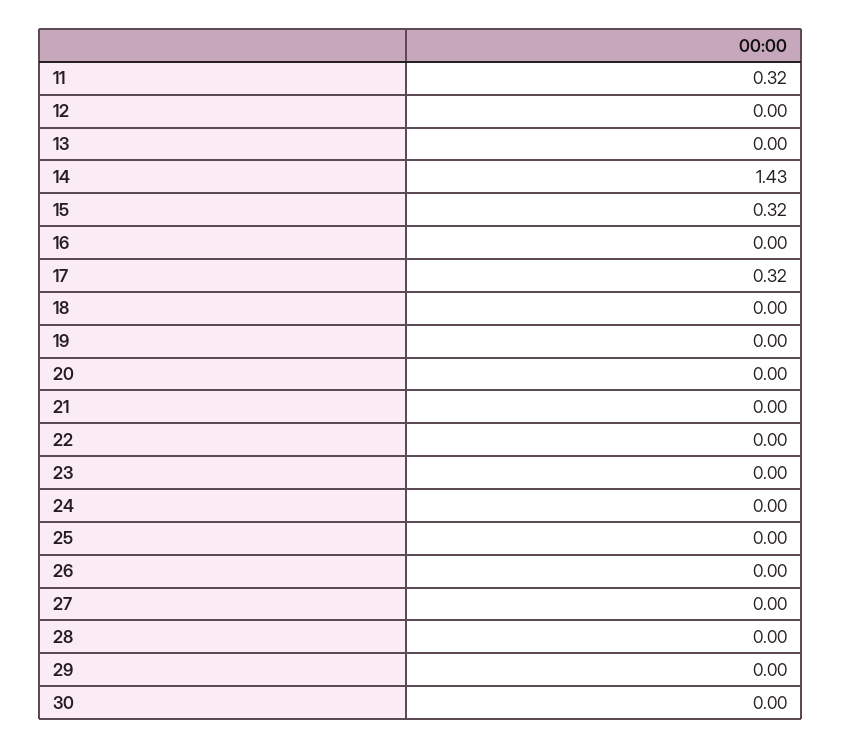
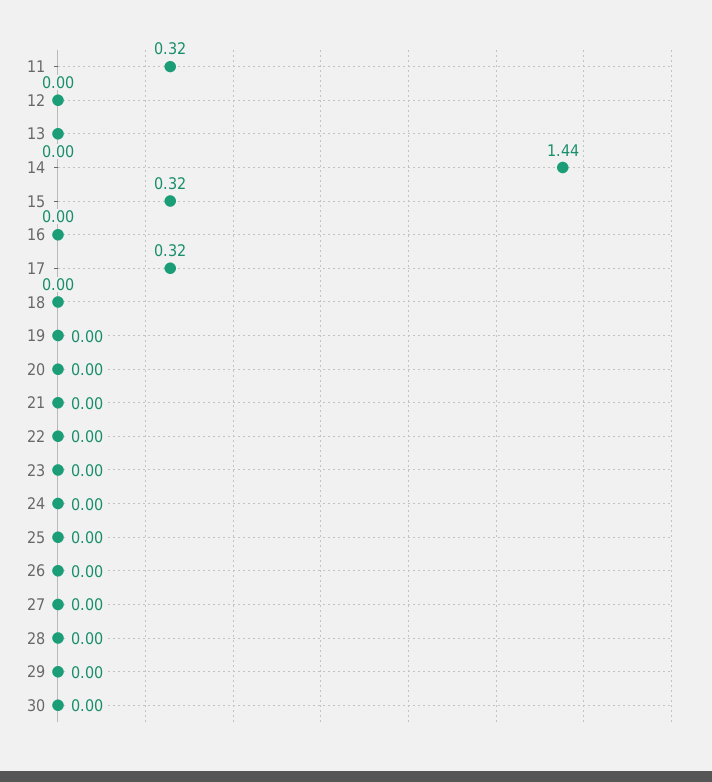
  {
    "11": 0.32,
    "12": 0,
    "13": 0,
-   "14": 1.43,
+   "14": 1.44,
    "15": 0.32,
    "16": 0,
    "17": 0.32,
    "18": 0,
    "19": 0,
    "20": 0,
    "21": 0,
    "22": 0,
    "23": 0,
    "24": 0,
    "25": 0,
    "26": 0,
    "27": 0,
    "28": 0,
    "29": 0,
    "30": 0
  }

